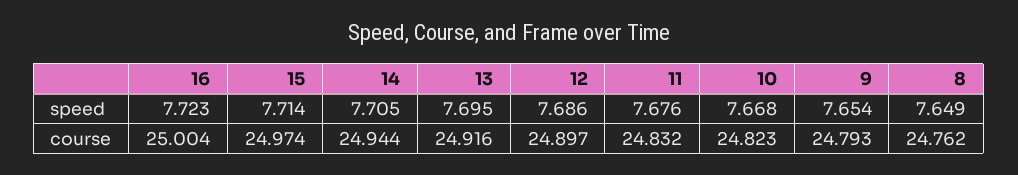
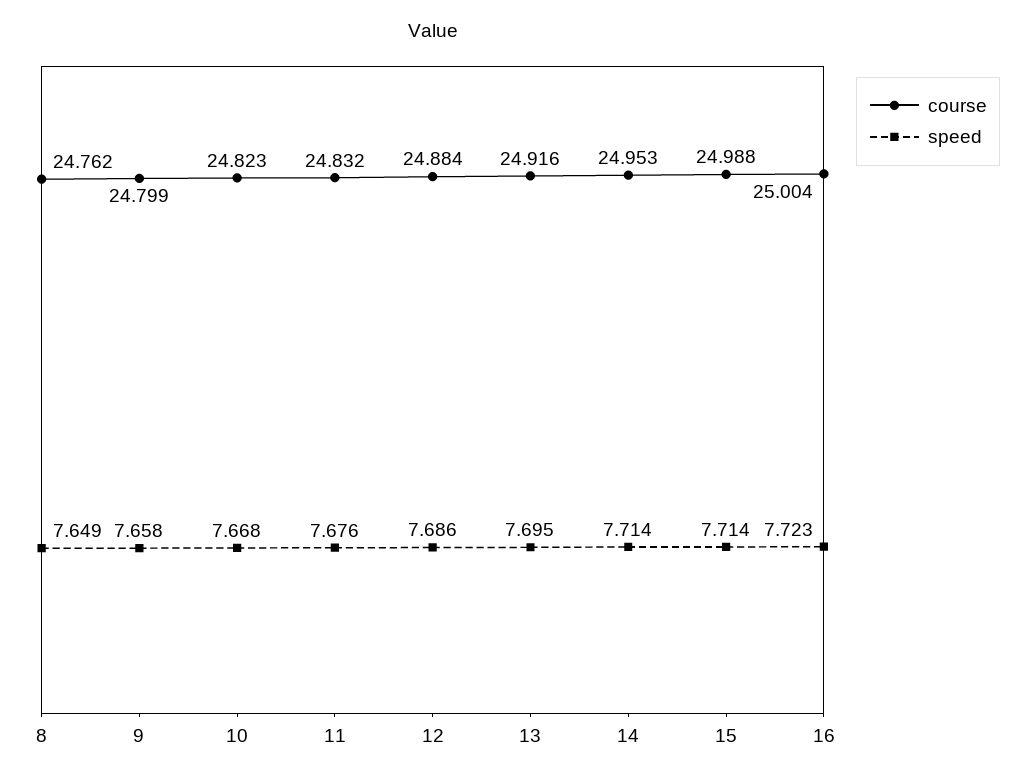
  {
    "speed": {
      "16": 7.723,
      "15": 7.714,
-     "14": 7.705,
+     "14": 7.714,
      "13": 7.695,
      "12": 7.686,
      "11": 7.676,
      "10": 7.668,
-     "9": 7.654,
+     "9": 7.658,
      "8": 7.649
    },
    "course": {
      "16": 25.004,
-     "15": 24.974,
+     "15": 24.988,
-     "14": 24.944,
+     "14": 24.953,
      "13": 24.916,
-     "12": 24.897,
+     "12": 24.884,
      "11": 24.832,
      "10": 24.823,
-     "9": 24.793,
+     "9": 24.799,
      "8": 24.762
    }
  }

